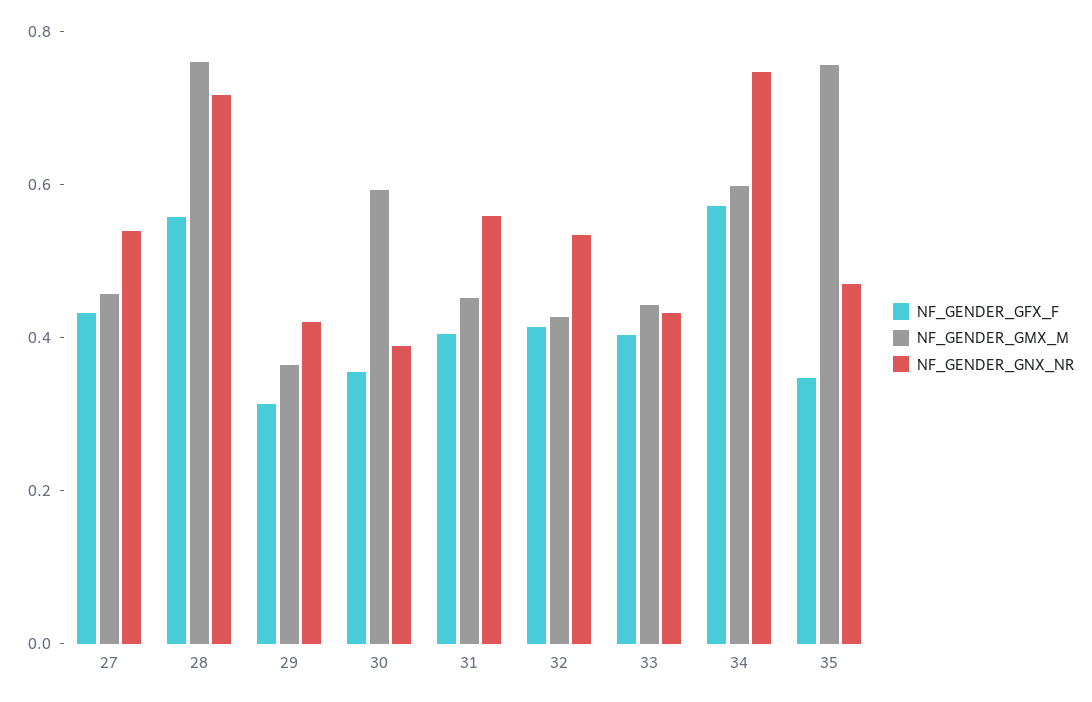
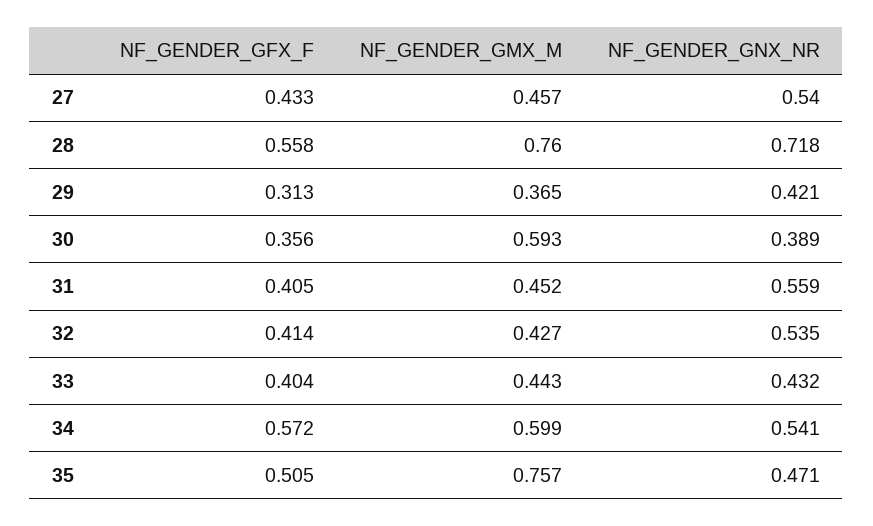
  {
    "NF_GENDER_GFX_F": {
      "27": 0.433,
      "28": 0.558,
      "29": 0.313,
      "30": 0.356,
      "31": 0.405,
      "32": 0.414,
      "33": 0.404,
      "34": 0.572,
-     "35": 0.35
+     "35": 0.505
    },
    "NF_GENDER_GMX_M": {
      "27": 0.457,
      "28": 0.76,
      "29": 0.365,
      "30": 0.593,
      "31": 0.452,
      "32": 0.427,
      "33": 0.443,
      "34": 0.599,
      "35": 0.757
    },
    "NF_GENDER_GNX_NR": {
      "27": 0.54,
      "28": 0.718,
      "29": 0.421,
      "30": 0.389,
      "31": 0.559,
      "32": 0.535,
      "33": 0.432,
-     "34": 0.75,
+     "34": 0.541,
      "35": 0.471
    }
  }

